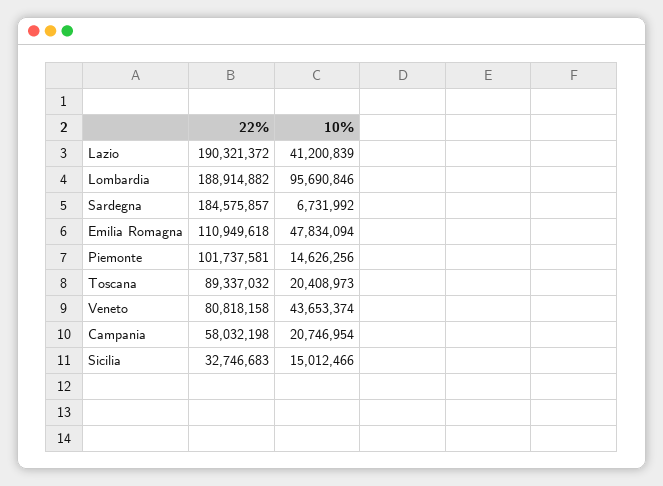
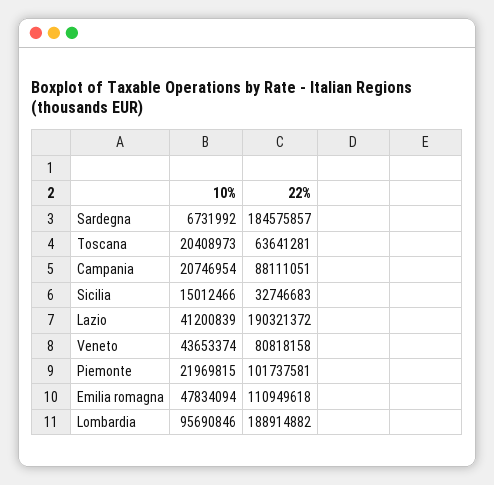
  {
    "22%": {
      "Lazio": 190321372,
      "Lombardia": 188914882,
      "Sardegna": 184575857,
      "Emilia Romagna": 110949618,
      "Piemonte": 101737581,
-     "Toscana": 89337032,
+     "Toscana": 63641281,
      "Veneto": 80818158,
-     "Campania": 58032198,
+     "Campania": 88111051,
      "Sicilia": 32746683
    },
    "10%": {
      "Lazio": 41200839,
      "Lombardia": 95690846,
      "Sardegna": 6731992,
      "Emilia Romagna": 47834094,
-     "Piemonte": 14626256,
+     "Piemonte": 21969815,
      "Toscana": 20408973,
      "Veneto": 43653374,
      "Campania": 20746954,
      "Sicilia": 15012466
    }
  }

